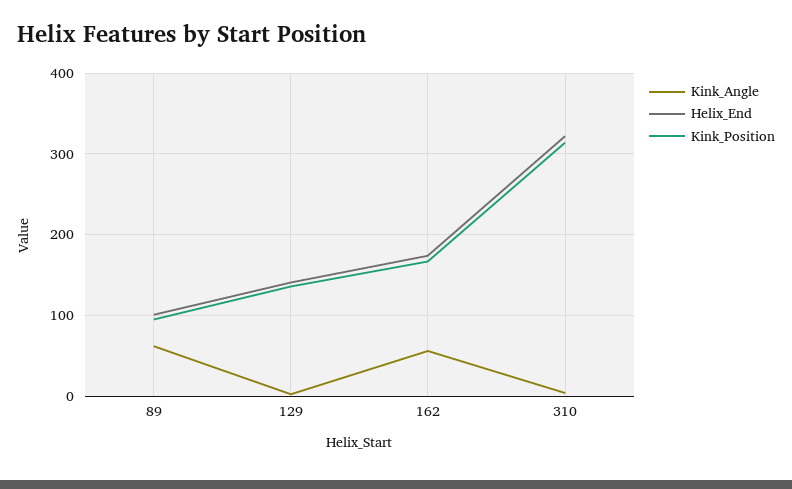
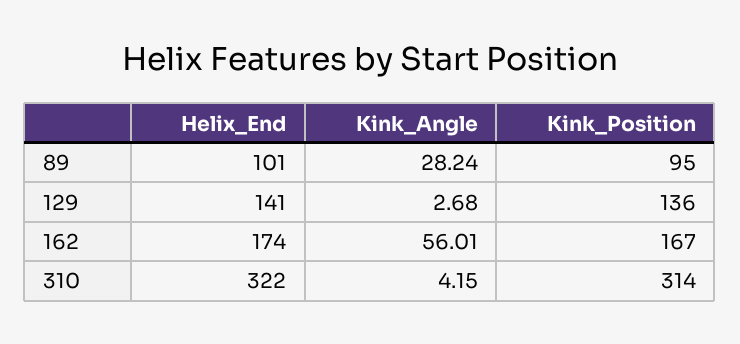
  {
    "Kink_Angle": {
-     "89": 60,
+     "89": 28.24,
      "129": 2.68,
      "162": 56.01,
      "310": 4.15
    },
    "Helix_End": {
      "89": 101,
      "129": 141,
      "162": 174,
      "310": 322
    },
    "Kink_Position": {
      "89": 95,
      "129": 136,
      "162": 167,
      "310": 314
    }
  }

